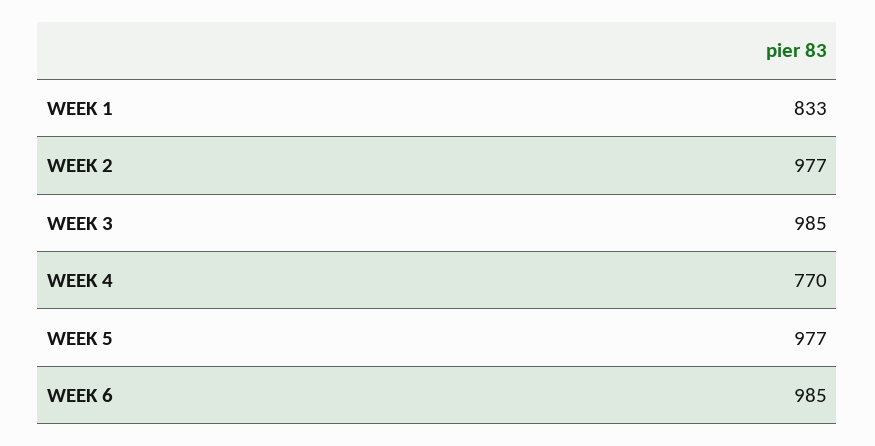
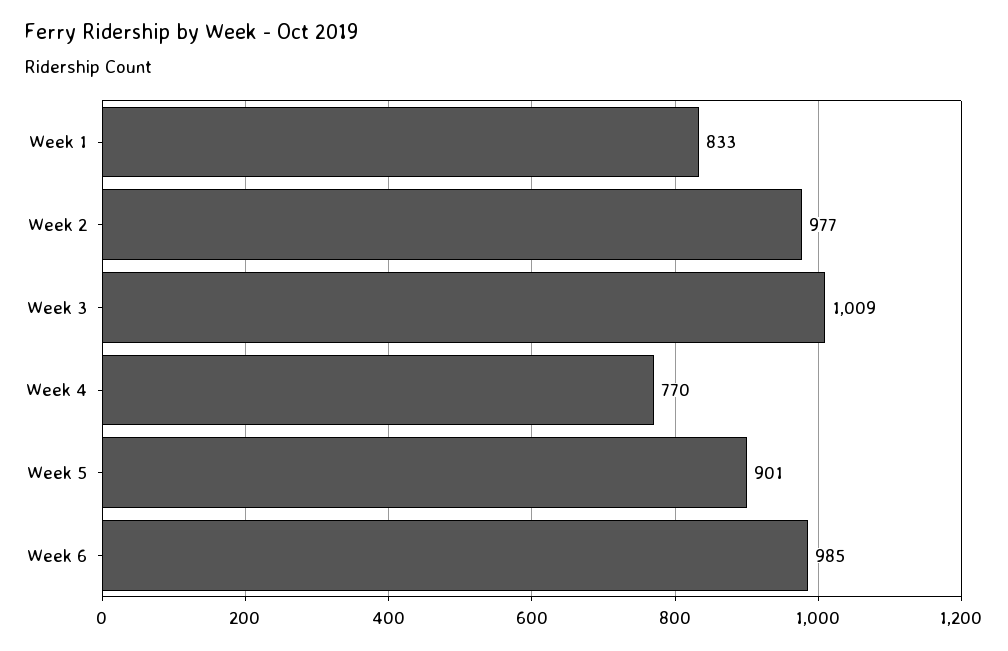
  {
    "WEEK 1": 833,
    "WEEK 2": 977,
-   "WEEK 3": 985,
+   "WEEK 3": 1009,
    "WEEK 4": 770,
-   "WEEK 5": 977,
+   "WEEK 5": 901,
    "WEEK 6": 985
  }

